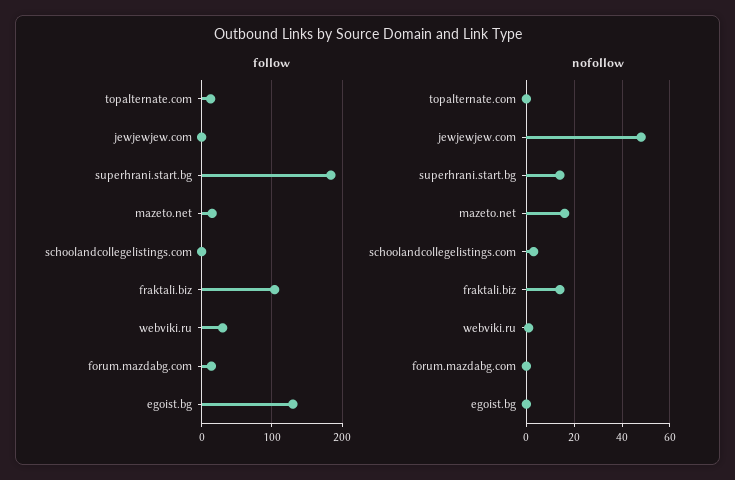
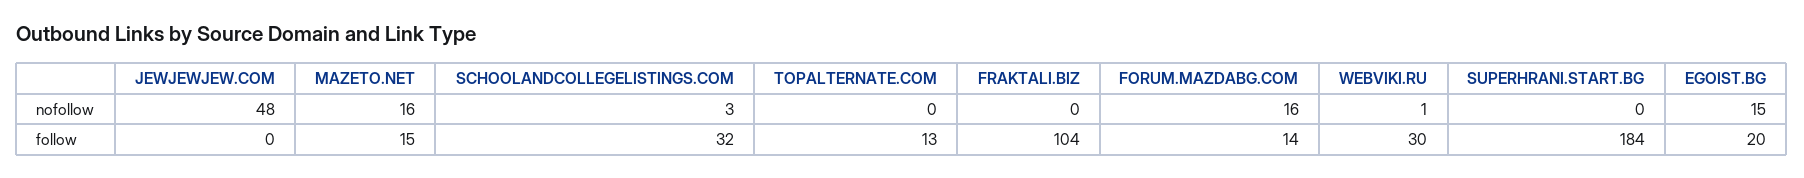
  {
    "follow": {
      "topalternate.com": 13,
      "jewjewjew.com": 0,
      "superhrani.start.bg": 184,
      "mazeto.net": 15,
-     "schoolandcollegelistings.com": 0,
+     "schoolandcollegelistings.com": 32,
      "fraktali.biz": 104,
      "webviki.ru": 30,
      "forum.mazdabg.com": 14,
-     "egoist.bg": 130
+     "egoist.bg": 20
    },
    "nofollow": {
      "topalternate.com": 0,
      "jewjewjew.com": 48,
-     "superhrani.start.bg": 15,
+     "superhrani.start.bg": 0,
      "mazeto.net": 16,
      "schoolandcollegelistings.com": 3,
-     "fraktali.biz": 15,
+     "fraktali.biz": 0,
      "webviki.ru": 1,
-     "forum.mazdabg.com": 0,
+     "forum.mazdabg.com": 16,
-     "egoist.bg": 0
+     "egoist.bg": 15
    }
  }

